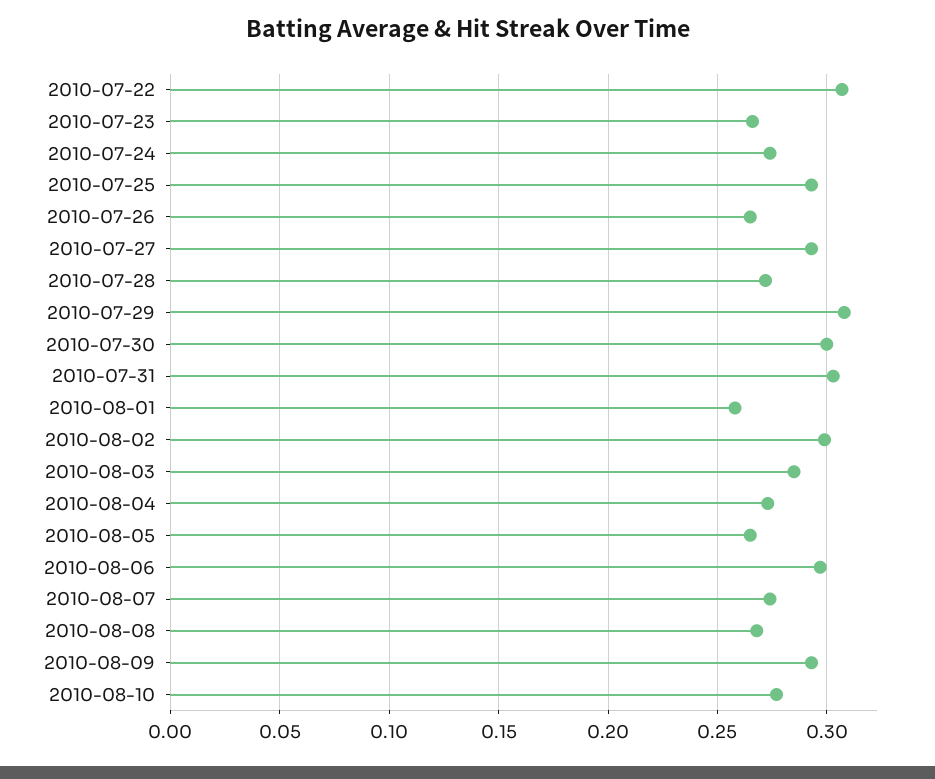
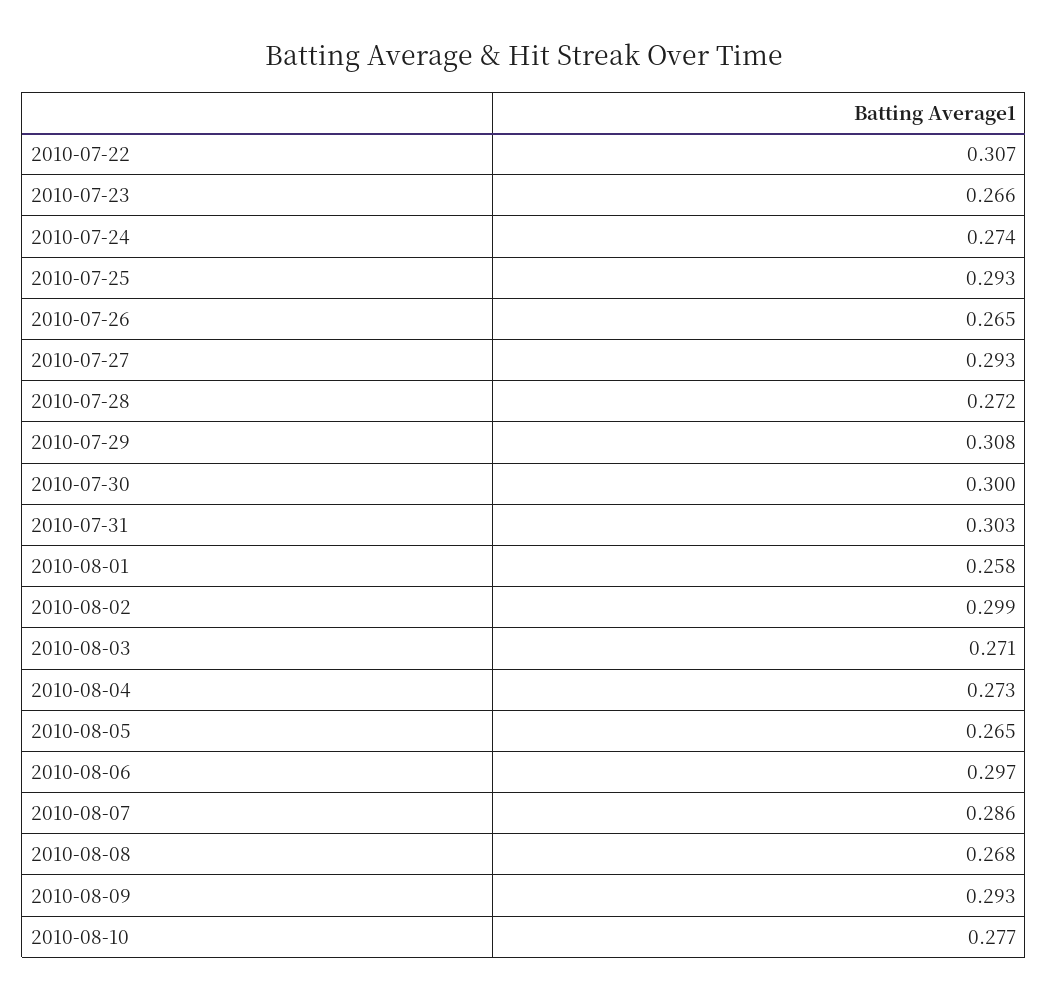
  {
    "2010-07-22": 0.307,
    "2010-07-23": 0.266,
    "2010-07-24": 0.274,
    "2010-07-25": 0.293,
    "2010-07-26": 0.265,
    "2010-07-27": 0.293,
    "2010-07-28": 0.272,
    "2010-07-29": 0.308,
    "2010-07-30": 0.3,
    "2010-07-31": 0.303,
    "2010-08-01": 0.258,
    "2010-08-02": 0.299,
-   "2010-08-03": 0.285,
+   "2010-08-03": 0.271,
    "2010-08-04": 0.273,
    "2010-08-05": 0.265,
    "2010-08-06": 0.297,
-   "2010-08-07": 0.275,
+   "2010-08-07": 0.286,
    "2010-08-08": 0.268,
    "2010-08-09": 0.293,
    "2010-08-10": 0.277
  }

